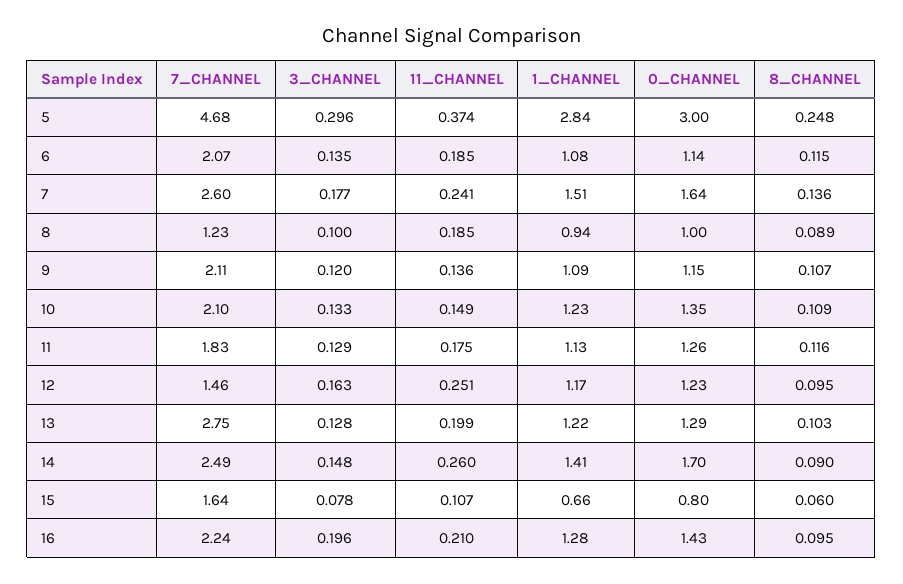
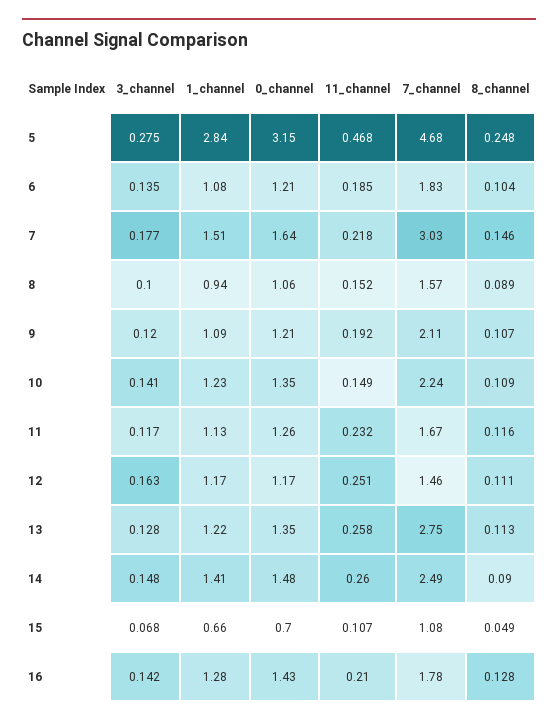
  {
    "7_CHANNEL": {
      "5": 4.68,
-     "6": 2.07,
+     "6": 1.83,
-     "7": 2.6,
+     "7": 3.03,
-     "8": 1.23,
+     "8": 1.57,
      "9": 2.11,
-     "10": 2.1,
+     "10": 2.24,
-     "11": 1.83,
+     "11": 1.67,
      "12": 1.46,
      "13": 2.75,
      "14": 2.49,
-     "15": 1.64,
+     "15": 1.08,
-     "16": 2.24
+     "16": 1.78
    },
    "3_CHANNEL": {
-     "5": 0.296,
+     "5": 0.275,
      "6": 0.135,
      "7": 0.177,
      "8": 0.1,
      "9": 0.12,
-     "10": 0.133,
+     "10": 0.141,
-     "11": 0.129,
+     "11": 0.117,
      "12": 0.163,
      "13": 0.128,
      "14": 0.148,
-     "15": 0.078,
+     "15": 0.068,
-     "16": 0.196
+     "16": 0.142
    },
    "11_CHANNEL": {
-     "5": 0.374,
+     "5": 0.468,
      "6": 0.185,
-     "7": 0.241,
+     "7": 0.218,
-     "8": 0.185,
+     "8": 0.152,
-     "9": 0.136,
+     "9": 0.192,
      "10": 0.149,
-     "11": 0.175,
+     "11": 0.232,
      "12": 0.251,
-     "13": 0.199,
+     "13": 0.258,
      "14": 0.26,
      "15": 0.107,
      "16": 0.21
    },
    "1_CHANNEL": {
      "5": 2.84,
      "6": 1.08,
      "7": 1.51,
      "8": 0.94,
      "9": 1.09,
      "10": 1.23,
      "11": 1.13,
      "12": 1.17,
      "13": 1.22,
      "14": 1.41,
      "15": 0.66,
      "16": 1.28
    },
    "0_CHANNEL": {
-     "5": 3,
+     "5": 3.15,
-     "6": 1.14,
+     "6": 1.21,
      "7": 1.64,
-     "8": 1,
+     "8": 1.06,
-     "9": 1.15,
+     "9": 1.21,
      "10": 1.35,
      "11": 1.26,
-     "12": 1.23,
+     "12": 1.17,
-     "13": 1.29,
+     "13": 1.35,
-     "14": 1.7,
+     "14": 1.48,
-     "15": 0.8,
+     "15": 0.7,
      "16": 1.43
    },
    "8_CHANNEL": {
      "5": 0.248,
-     "6": 0.115,
+     "6": 0.104,
-     "7": 0.136,
+     "7": 0.146,
      "8": 0.089,
      "9": 0.107,
      "10": 0.109,
      "11": 0.116,
-     "12": 0.095,
+     "12": 0.111,
-     "13": 0.103,
+     "13": 0.113,
      "14": 0.09,
-     "15": 0.06,
+     "15": 0.049,
-     "16": 0.095
+     "16": 0.128
    }
  }

